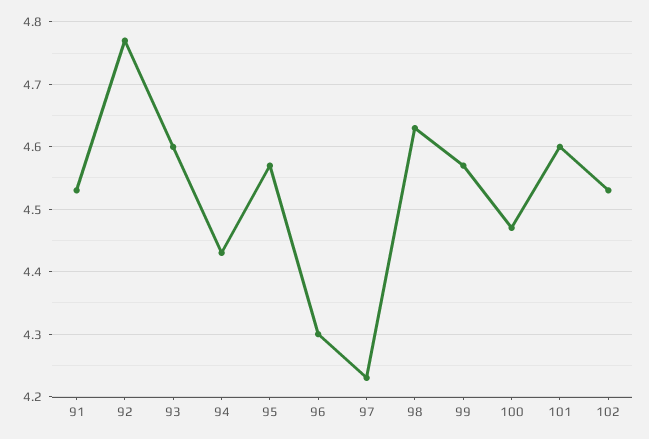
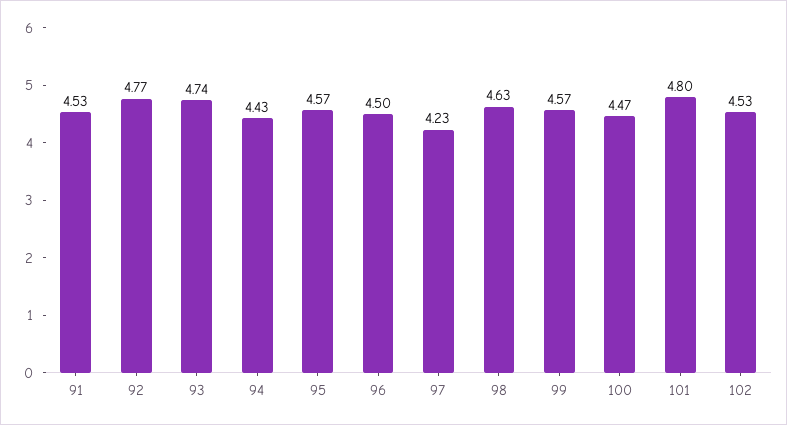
  {
    "91": 4.53,
    "92": 4.77,
-   "93": 4.6,
+   "93": 4.74,
    "94": 4.43,
    "95": 4.57,
-   "96": 4.3,
+   "96": 4.5,
    "97": 4.23,
    "98": 4.63,
    "99": 4.57,
    "100": 4.47,
-   "101": 4.6,
+   "101": 4.8,
    "102": 4.53
  }

